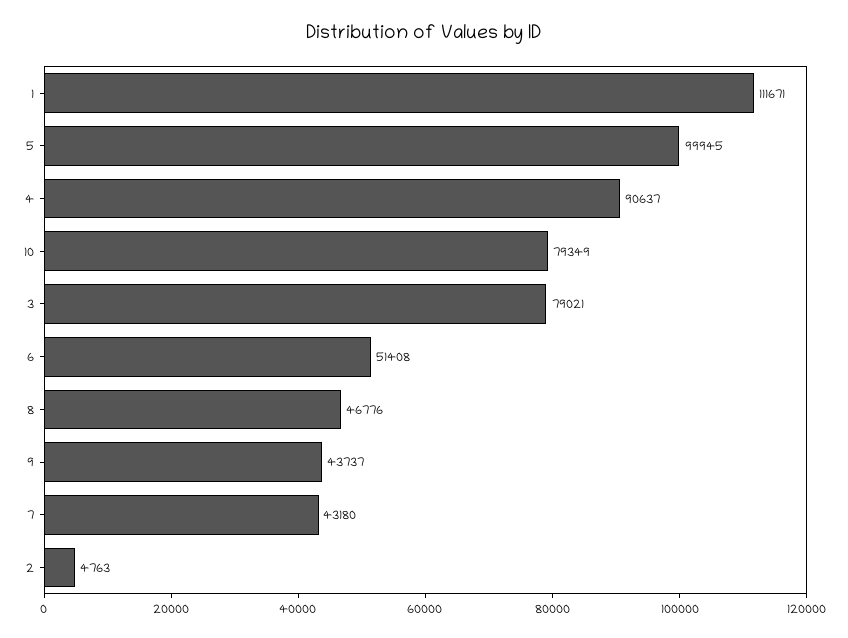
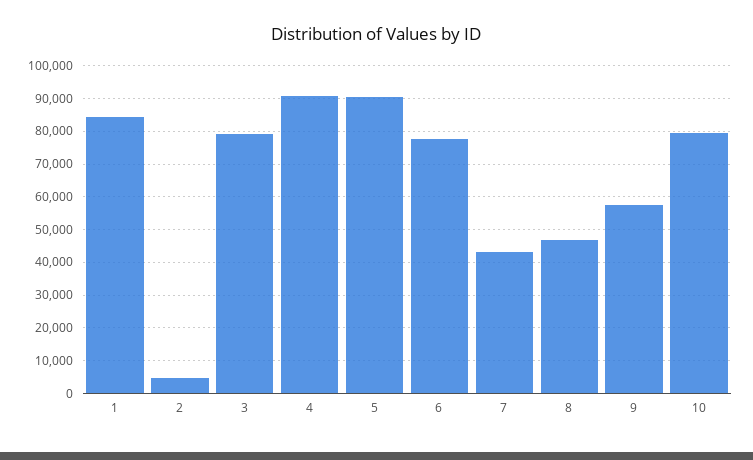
  {
-   "1": 111671,
+   "1": 84000,
-   "5": 99945,
+   "5": 90000,
    "4": 90637,
    "10": 79349,
    "3": 79021,
-   "6": 51408,
+   "6": 78000,
    "8": 46776,
-   "9": 43737,
+   "9": 58000,
    "7": 43180,
    "2": 4763
  }

